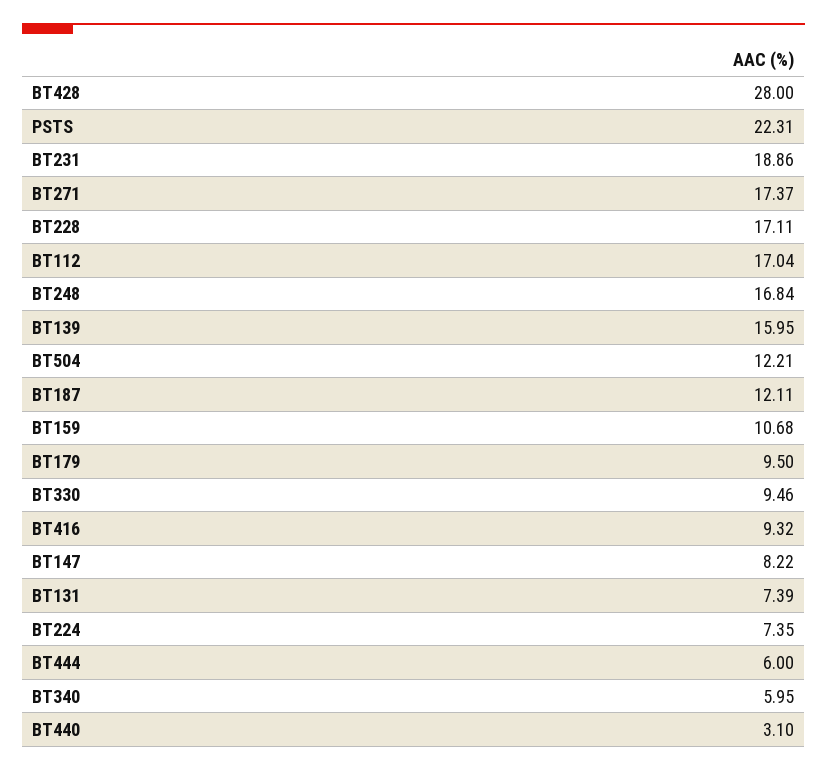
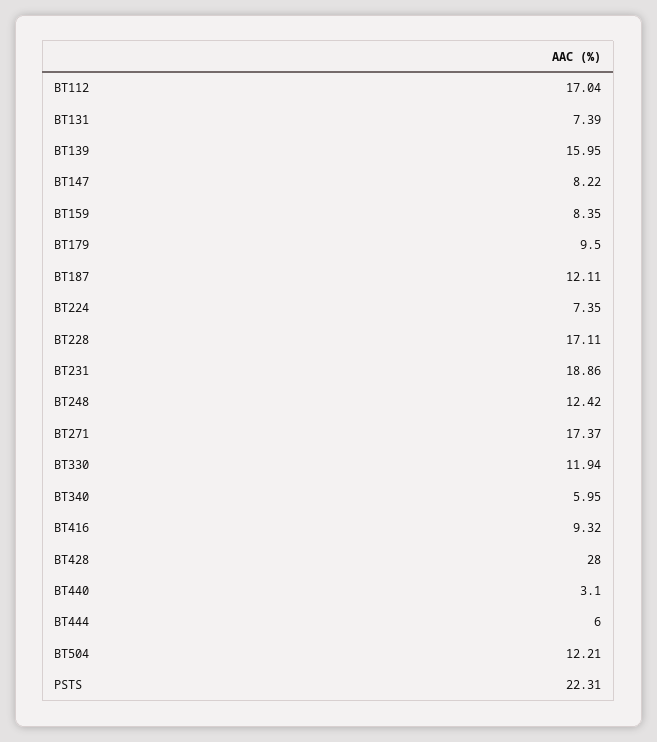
  {
    "BT428": 28,
    "PSTS": 22.31,
    "BT231": 18.86,
    "BT271": 17.37,
    "BT228": 17.11,
    "BT112": 17.04,
-   "BT248": 16.84,
+   "BT248": 12.42,
    "BT139": 15.95,
    "BT504": 12.21,
    "BT187": 12.11,
-   "BT159": 10.68,
+   "BT159": 8.35,
    "BT179": 9.5,
-   "BT330": 9.46,
+   "BT330": 11.94,
    "BT416": 9.32,
    "BT147": 8.22,
    "BT131": 7.39,
    "BT224": 7.35,
    "BT444": 6,
    "BT340": 5.95,
    "BT440": 3.1
  }

